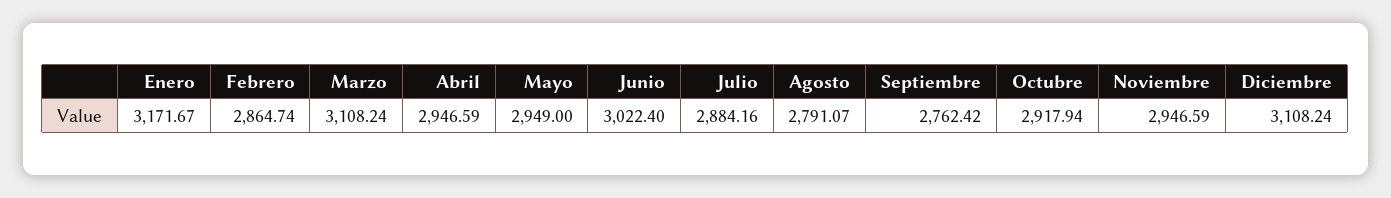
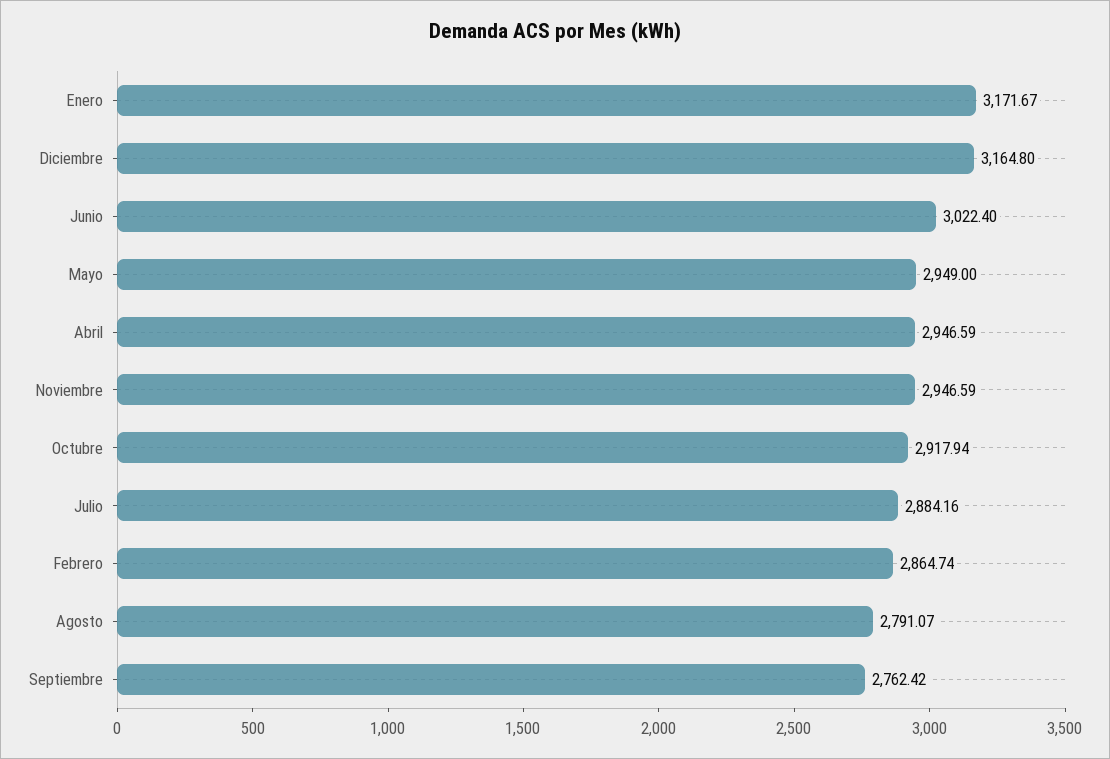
  {
    "Enero": 3171.67,
    "Febrero": 2864.74,
-   "Marzo": 3108.24,
    "Abril": 2946.59,
    "Mayo": 2949,
    "Junio": 3022.4,
    "Julio": 2884.16,
    "Agosto": 2791.07,
    "Septiembre": 2762.42,
    "Octubre": 2917.94,
    "Noviembre": 2946.59,
-   "Diciembre": 3108.24
+   "Diciembre": 3164.8
  }

